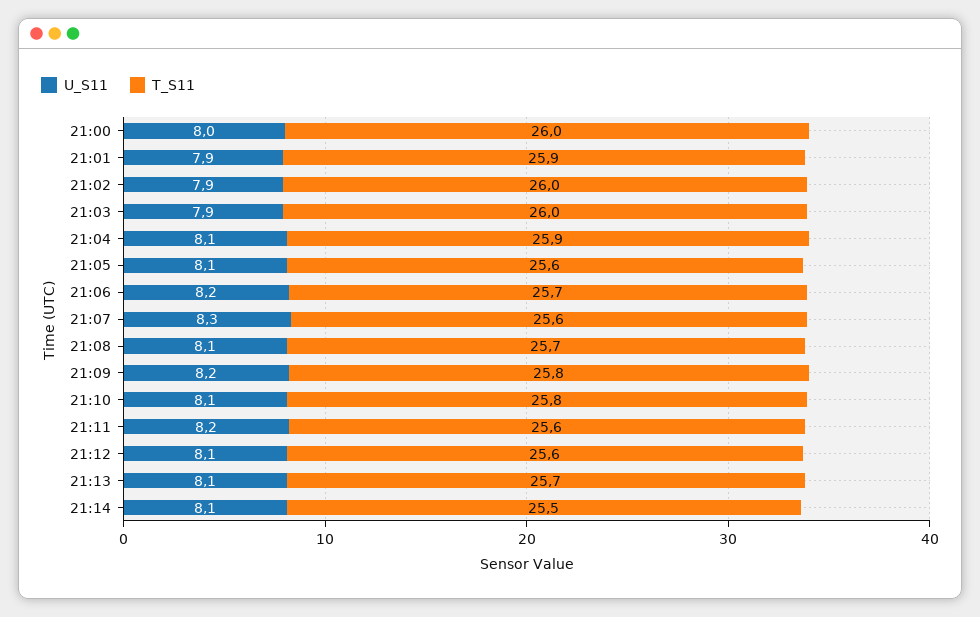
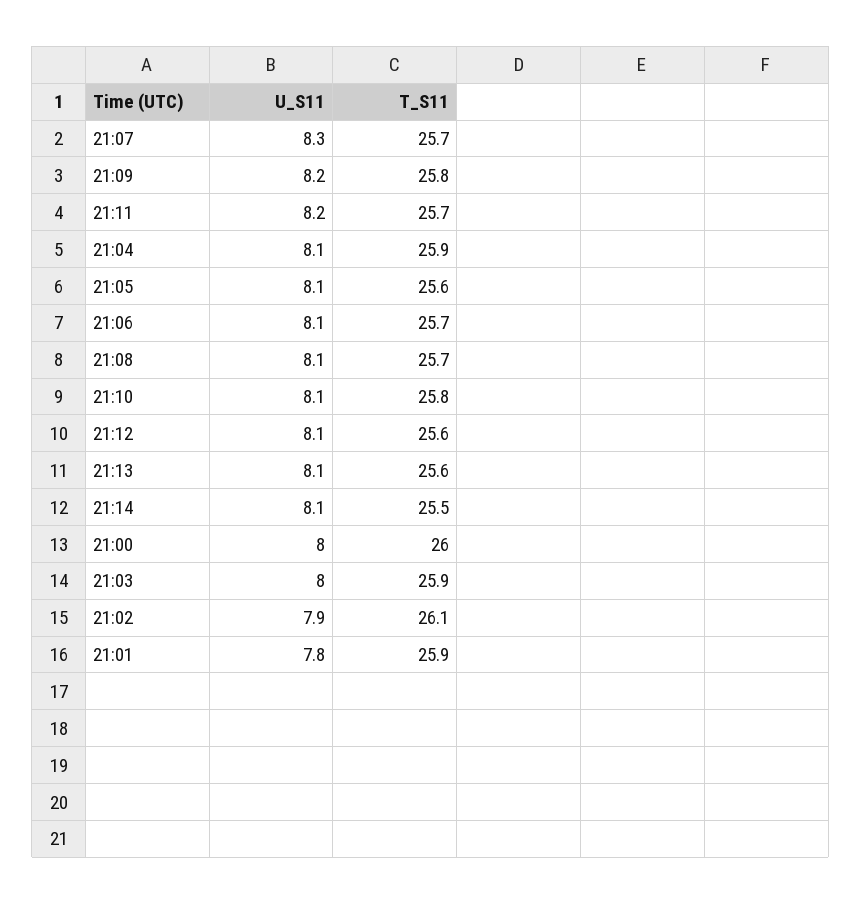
  {
    "U_S11": {
      "21:00": 8,
-     "21:01": 7.9,
+     "21:01": 7.8,
      "21:02": 7.9,
-     "21:03": 7.9,
+     "21:03": 8,
      "21:04": 8.1,
      "21:05": 8.1,
-     "21:06": 8.2,
+     "21:06": 8.1,
      "21:07": 8.3,
      "21:08": 8.1,
      "21:09": 8.2,
      "21:10": 8.1,
      "21:11": 8.2,
      "21:12": 8.1,
      "21:13": 8.1,
      "21:14": 8.1
    },
    "T_S11": {
      "21:00": 26,
      "21:01": 25.9,
-     "21:02": 26,
+     "21:02": 26.1,
-     "21:03": 26,
+     "21:03": 25.9,
      "21:04": 25.9,
      "21:05": 25.6,
      "21:06": 25.7,
-     "21:07": 25.6,
+     "21:07": 25.7,
      "21:08": 25.7,
      "21:09": 25.8,
      "21:10": 25.8,
-     "21:11": 25.6,
+     "21:11": 25.7,
      "21:12": 25.6,
-     "21:13": 25.7,
+     "21:13": 25.6,
      "21:14": 25.5
    }
  }

